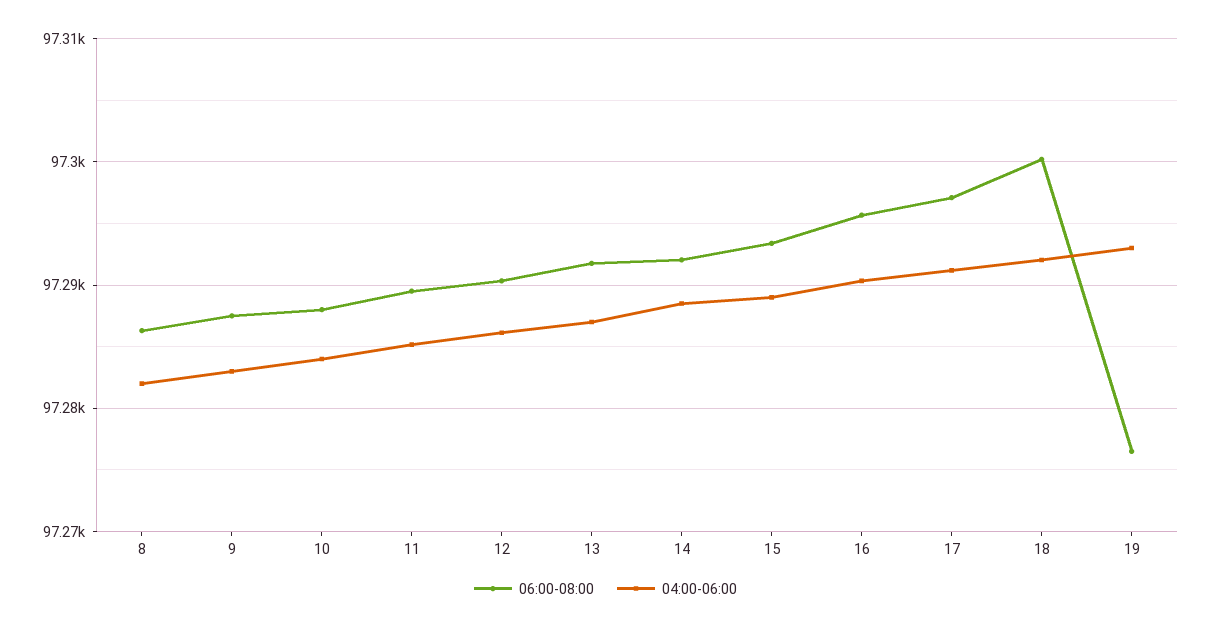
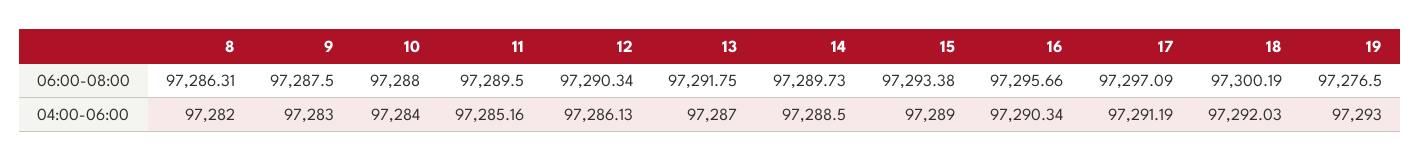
  {
    "06:00-08:00": {
      "8": 97286.31,
      "9": 97287.5,
      "10": 97288,
      "11": 97289.5,
      "12": 97290.34,
      "13": 97291.75,
-     "14": 97292,
+     "14": 97289.73,
      "15": 97293.38,
      "16": 97295.66,
      "17": 97297.09,
      "18": 97300.19,
      "19": 97276.5
    },
    "04:00-06:00": {
      "8": 97282,
      "9": 97283,
      "10": 97284,
      "11": 97285.16,
      "12": 97286.13,
      "13": 97287,
      "14": 97288.5,
      "15": 97289,
      "16": 97290.34,
      "17": 97291.19,
      "18": 97292.03,
      "19": 97293
    }
  }

